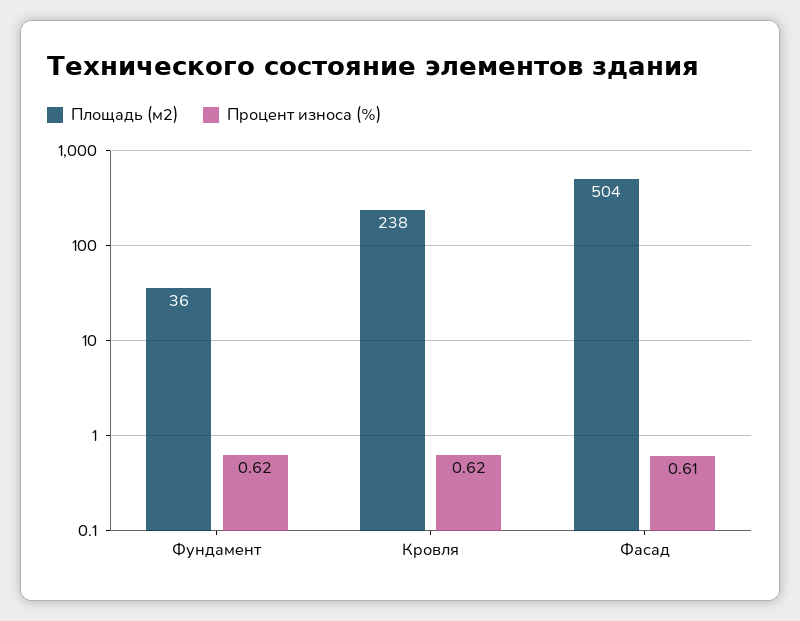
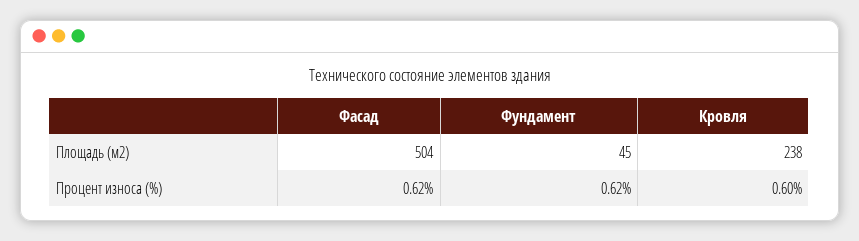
  {
    "Площадь (м2)": {
-     "Фундамент": 36,
+     "Фундамент": 45,
      "Кровля": 238,
      "Фасад": 504
    },
    "Процент износа (%)": {
      "Фундамент": 0.62,
-     "Кровля": 0.62,
+     "Кровля": 0.6,
-     "Фасад": 0.61
+     "Фасад": 0.62
    }
  }

